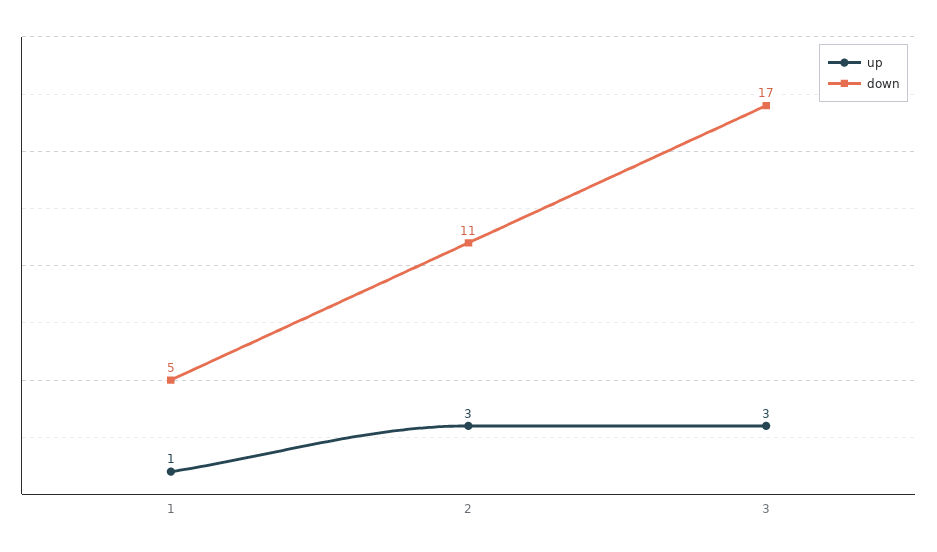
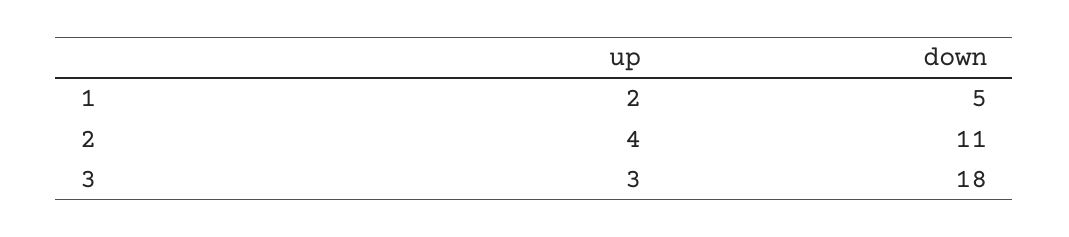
  {
    "up": {
-     "1": 1,
+     "1": 2,
-     "2": 3,
+     "2": 4,
      "3": 3
    },
    "down": {
      "1": 5,
      "2": 11,
-     "3": 17
+     "3": 18
    }
  }

